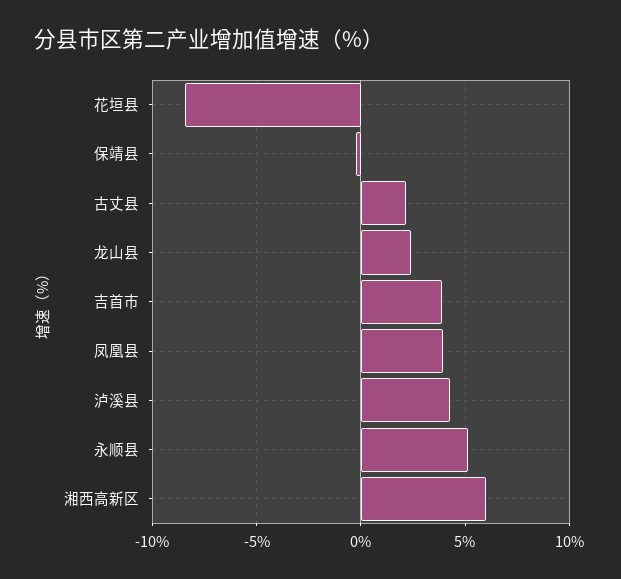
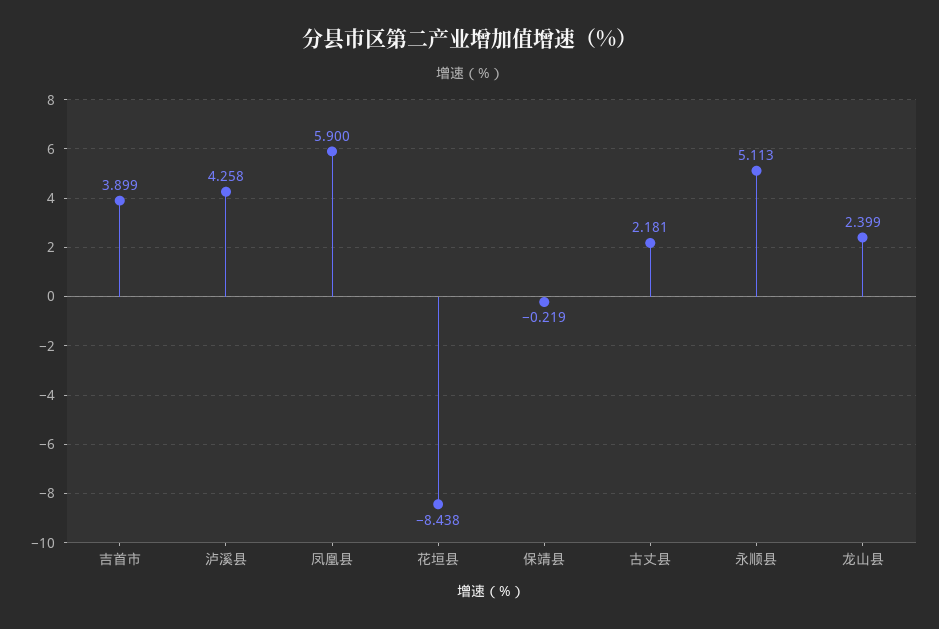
  {
    "花垣县": -8.438,
    "保靖县": -0.219,
    "古丈县": 2.181,
    "龙山县": 2.399,
    "吉首市": 3.899,
-   "凤凰县": 4,
+   "凤凰县": 5.9,
    "泸溪县": 4.258,
-   "永顺县": 5.113,
+   "永顺县": 5.113
-   "湘西高新区": 6
  }

